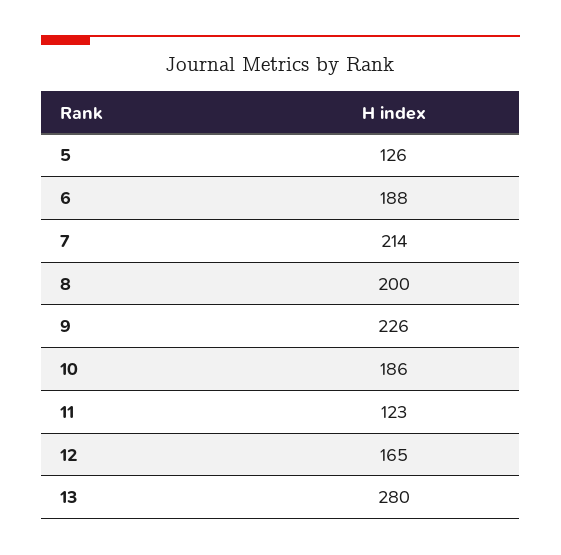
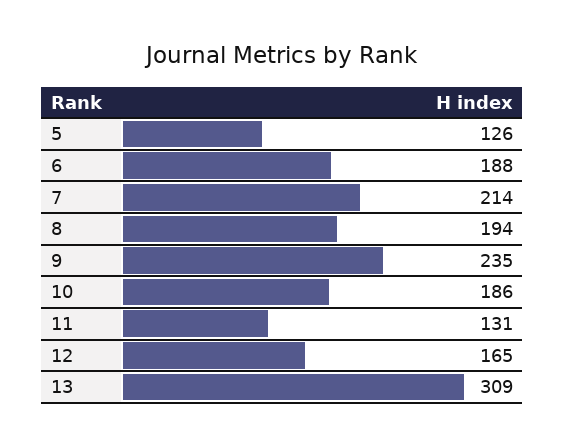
  {
    "5": 126,
    "6": 188,
    "7": 214,
-   "8": 200,
+   "8": 194,
-   "9": 226,
+   "9": 235,
    "10": 186,
-   "11": 123,
+   "11": 131,
    "12": 165,
-   "13": 280
+   "13": 309
  }

